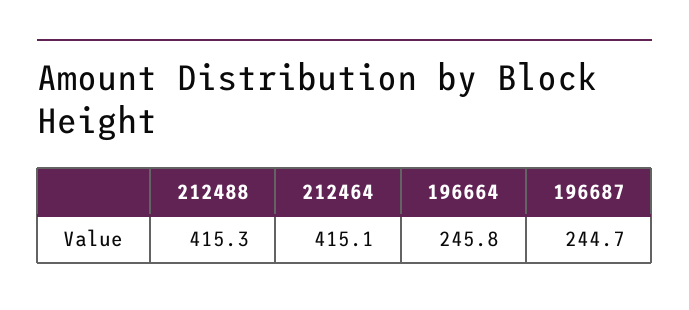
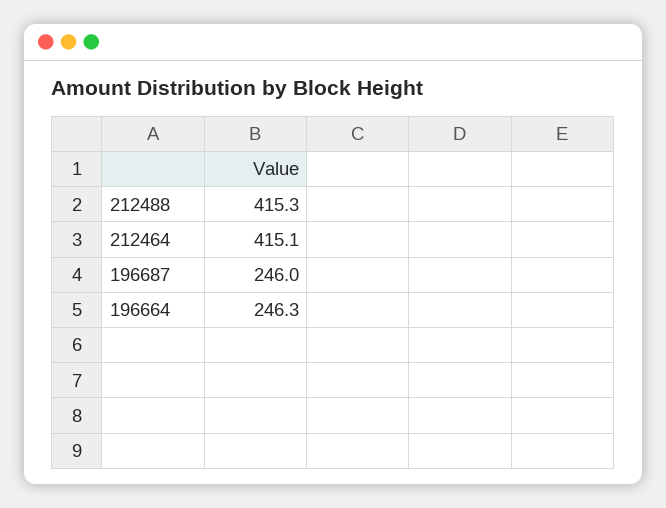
  {
    "212488": 415.3,
    "212464": 415.1,
-   "196664": 245.8,
+   "196664": 246.3,
-   "196687": 244.7
+   "196687": 246
  }

